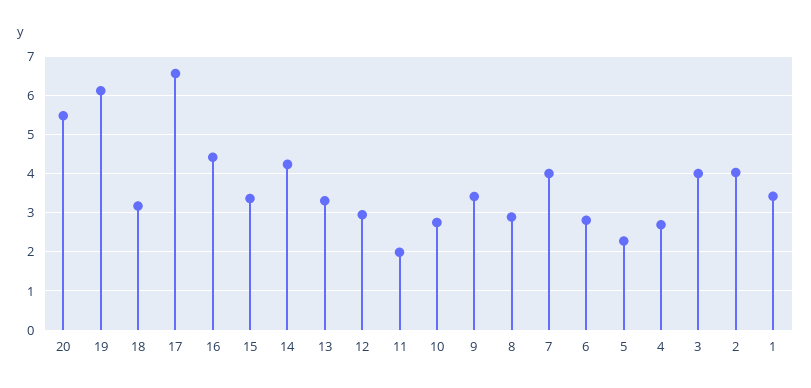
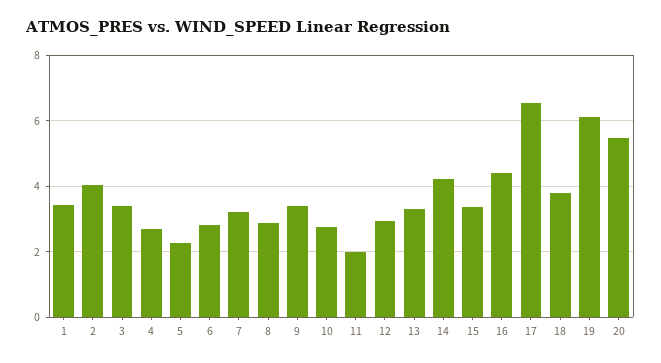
  {
    "20": 5.4,
    "19": 6.2,
-   "18": 3.2,
+   "18": 3.8,
    "17": 6.6,
    "16": 4.4,
    "15": 3.4,
    "14": 4.2,
    "13": 3.4,
    "12": 3,
    "11": 2,
    "10": 2.8,
    "9": 3.4,
    "8": 2.8,
-   "7": 4,
+   "7": 3.2,
    "6": 2.8,
    "5": 2.2,
    "4": 2.6,
-   "3": 4,
+   "3": 3.4,
    "2": 4,
    "1": 3.4
  }

